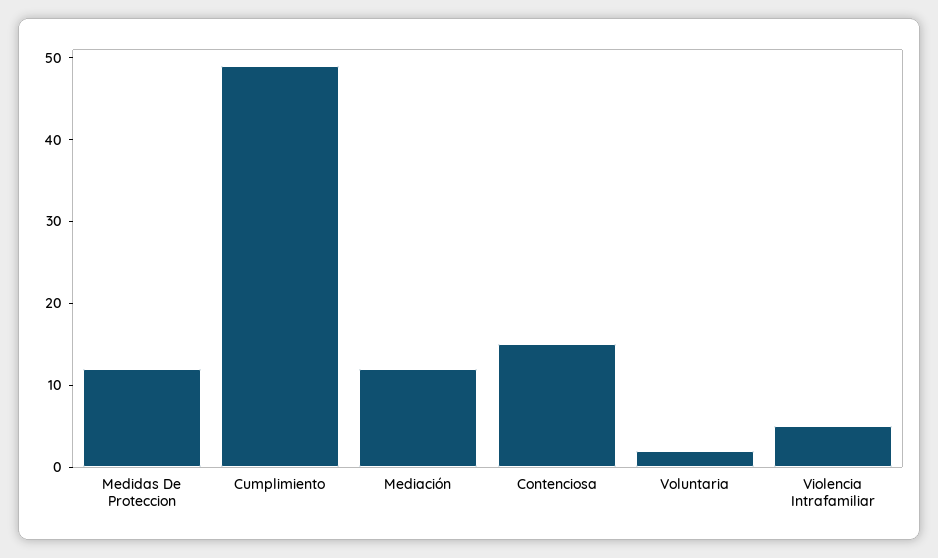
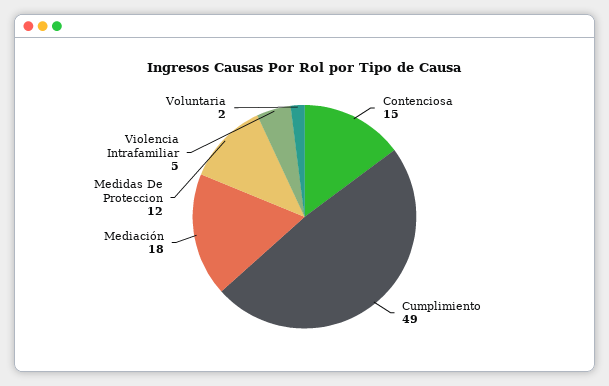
  {
    "Medidas De Proteccion": 12,
    "Cumplimiento": 49,
-   "Mediación": 12,
+   "Mediación": 18,
    "Contenciosa": 15,
    "Voluntaria": 2,
    "Violencia Intrafamiliar": 5
  }

